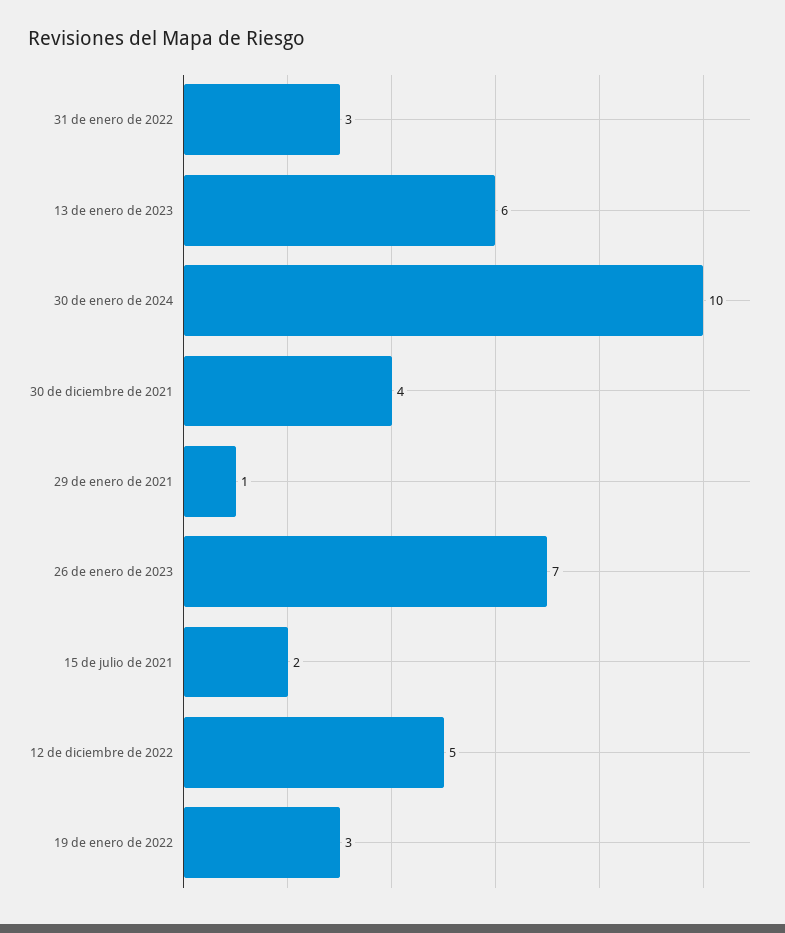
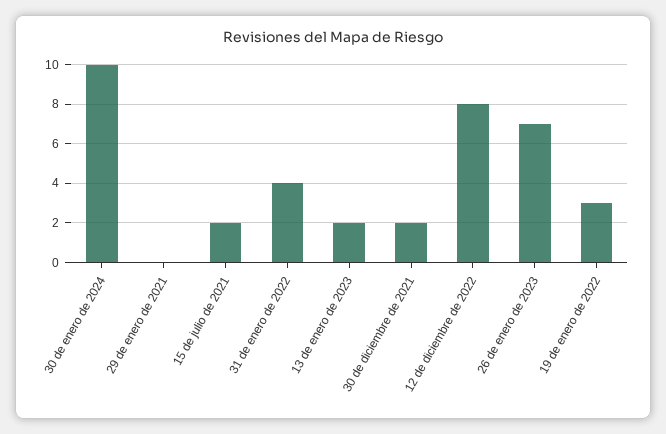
  {
-   "31 de enero de 2022": 3,
+   "31 de enero de 2022": 4,
-   "13 de enero de 2023": 6,
+   "13 de enero de 2023": 2,
    "30 de enero de 2024": 10,
-   "30 de diciembre de 2021": 4,
+   "30 de diciembre de 2021": 2,
-   "29 de enero de 2021": 1,
+   "29 de enero de 2021": 0,
    "26 de enero de 2023": 7,
    "15 de julio de 2021": 2,
-   "12 de diciembre de 2022": 5,
+   "12 de diciembre de 2022": 8,
    "19 de enero de 2022": 3
  }

